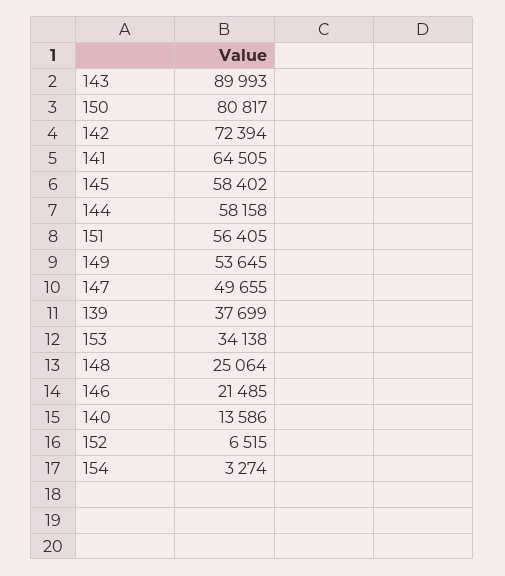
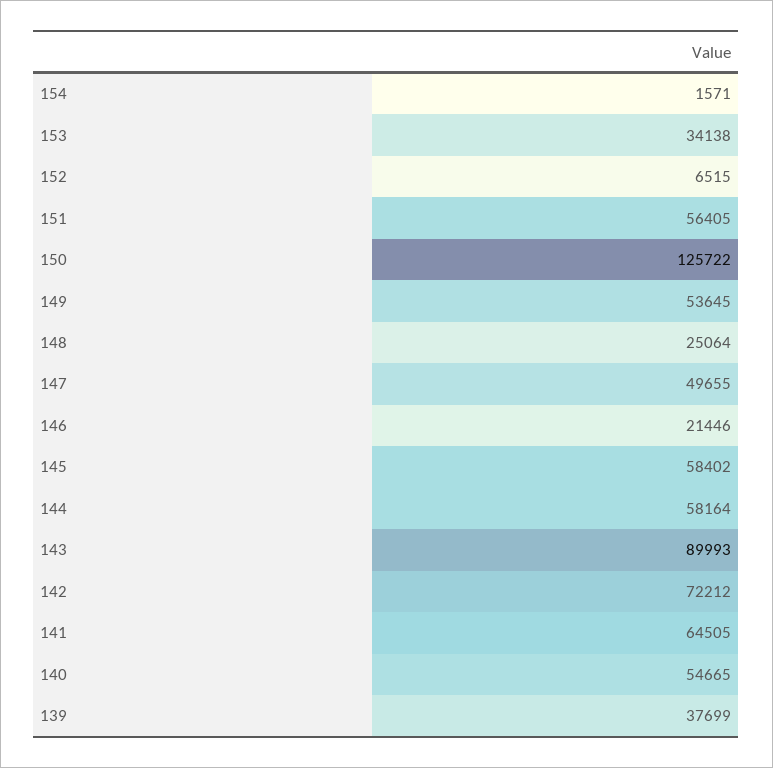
  {
    "143": 89993,
-   "150": 80817,
+   "150": 125722,
-   "142": 72394,
+   "142": 72212,
    "141": 64505,
    "145": 58402,
-   "144": 58158,
+   "144": 58164,
    "151": 56405,
    "149": 53645,
    "147": 49655,
    "139": 37699,
    "153": 34138,
    "148": 25064,
-   "146": 21485,
+   "146": 21446,
-   "140": 13586,
+   "140": 54665,
    "152": 6515,
-   "154": 3274
+   "154": 1571
  }

